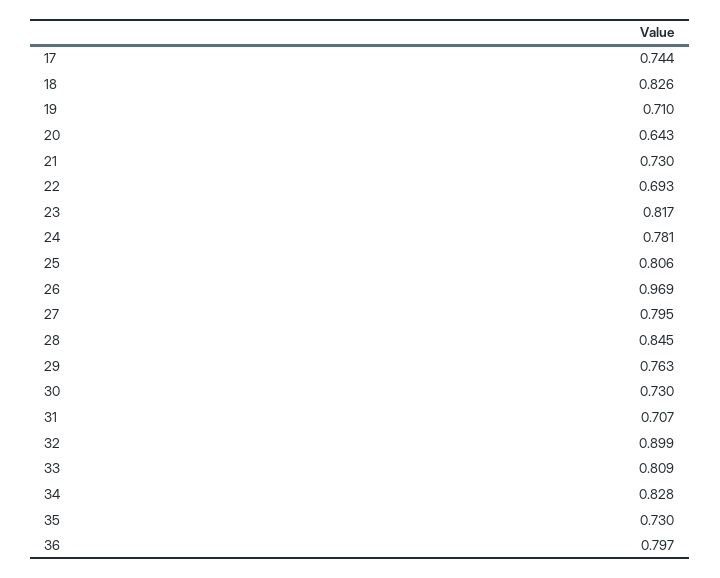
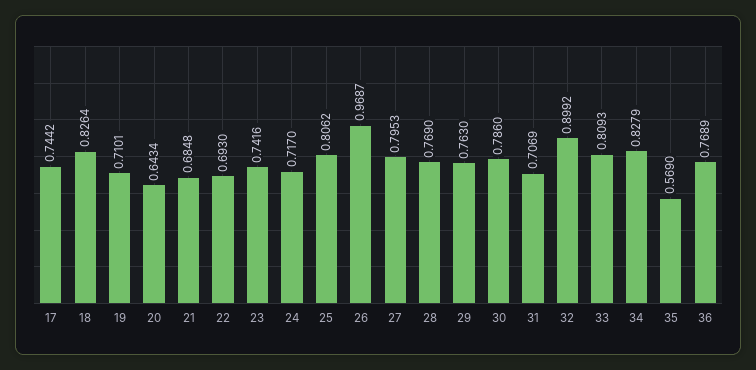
  {
    "17": 0.7442,
    "18": 0.8264,
    "19": 0.7101,
    "20": 0.6434,
-   "21": 0.73,
+   "21": 0.6848,
    "22": 0.693,
-   "23": 0.817,
+   "23": 0.7416,
-   "24": 0.781,
+   "24": 0.717,
    "25": 0.8062,
    "26": 0.9687,
    "27": 0.7953,
-   "28": 0.845,
+   "28": 0.769,
    "29": 0.763,
-   "30": 0.73,
+   "30": 0.786,
    "31": 0.7069,
    "32": 0.8992,
    "33": 0.8093,
    "34": 0.8279,
-   "35": 0.73,
+   "35": 0.569,
-   "36": 0.797
+   "36": 0.7689
  }

